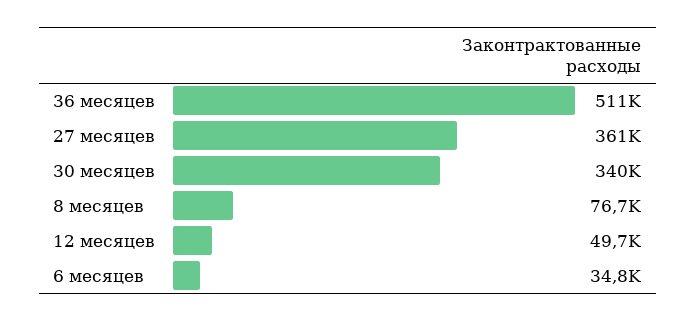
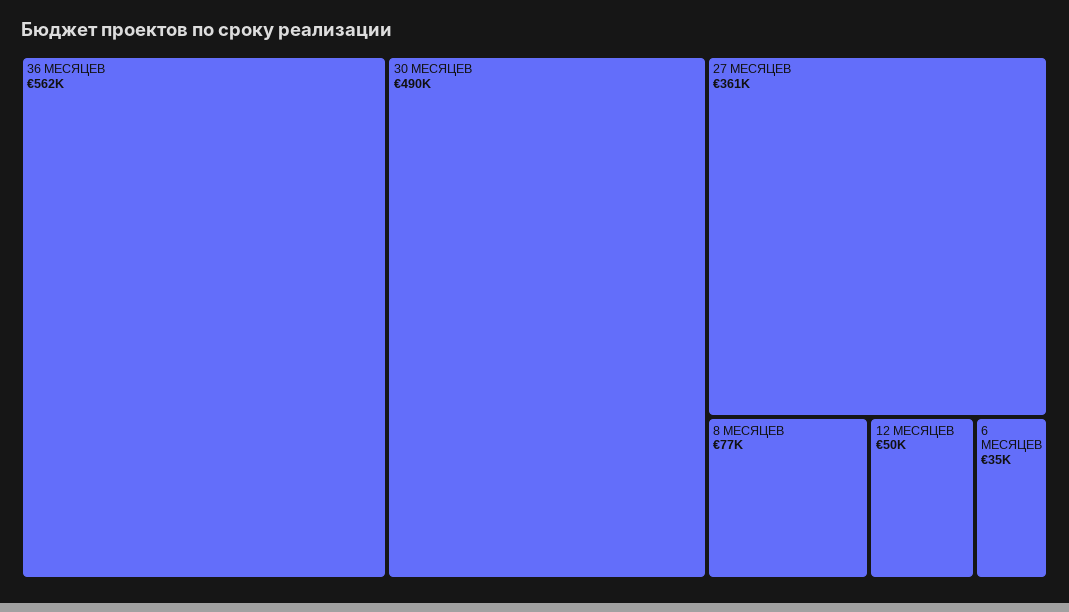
  {
-   "36 месяцев": 511000,
+   "36 месяцев": 562000,
    "27 месяцев": 361000,
-   "30 месяцев": 340000,
+   "30 месяцев": 490000,
    "8 месяцев": 76700,
    "12 месяцев": 49700,
    "6 месяцев": 34800
  }

